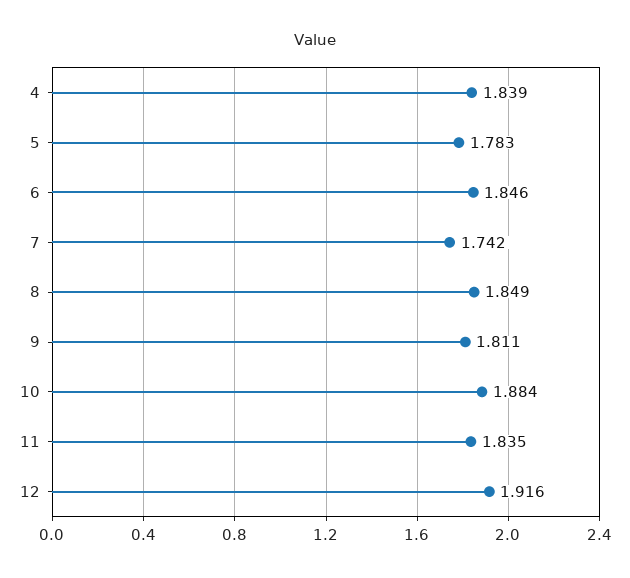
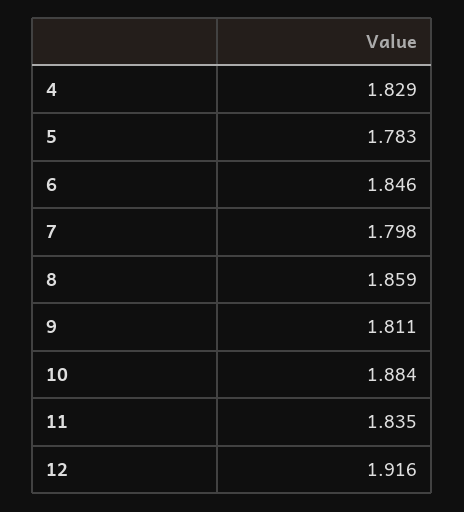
  {
-   "4": 1.839,
+   "4": 1.829,
    "5": 1.783,
    "6": 1.846,
-   "7": 1.742,
+   "7": 1.798,
-   "8": 1.849,
+   "8": 1.859,
    "9": 1.811,
    "10": 1.884,
    "11": 1.835,
    "12": 1.916
  }

